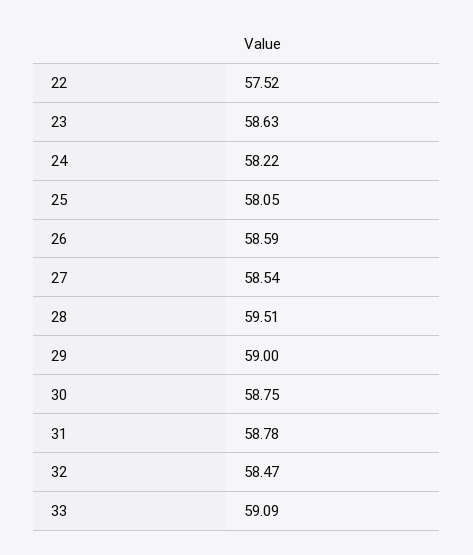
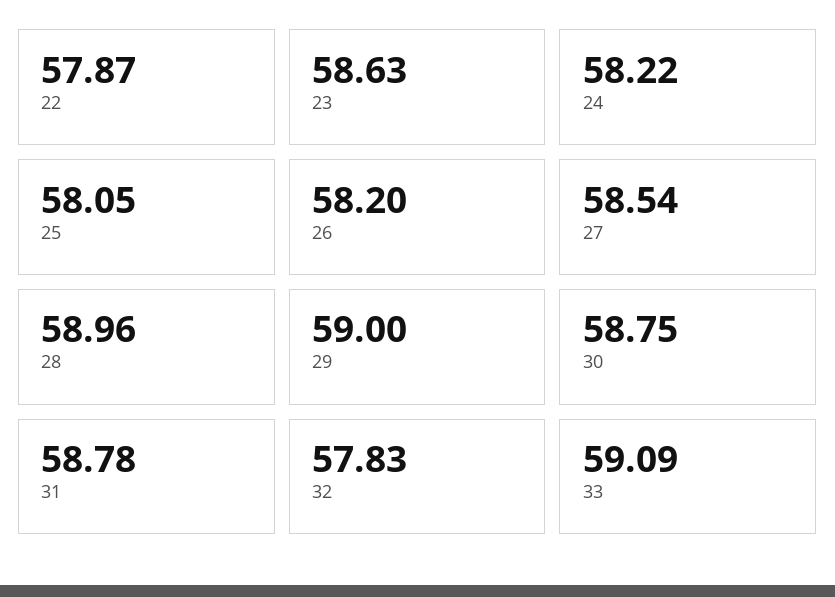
  {
-   "22": 57.52,
+   "22": 57.87,
    "23": 58.63,
    "24": 58.22,
    "25": 58.05,
-   "26": 58.59,
+   "26": 58.2,
    "27": 58.54,
-   "28": 59.51,
+   "28": 58.96,
    "29": 59,
    "30": 58.75,
    "31": 58.78,
-   "32": 58.47,
+   "32": 57.83,
    "33": 59.09
  }

